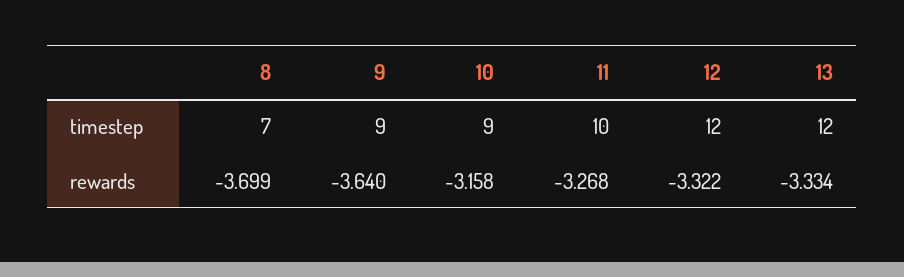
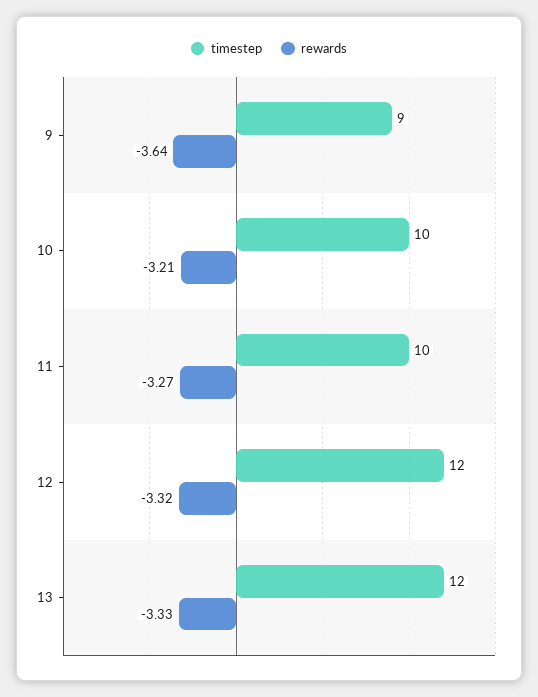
  {
    "timestep": {
-     "8": 7,
      "9": 9,
-     "10": 9,
+     "10": 10,
      "11": 10,
      "12": 12,
      "13": 12
    },
    "rewards": {
-     "8": -3.699,
      "9": -3.64,
-     "10": -3.158,
+     "10": -3.21,
      "11": -3.268,
      "12": -3.322,
      "13": -3.334
    }
  }

